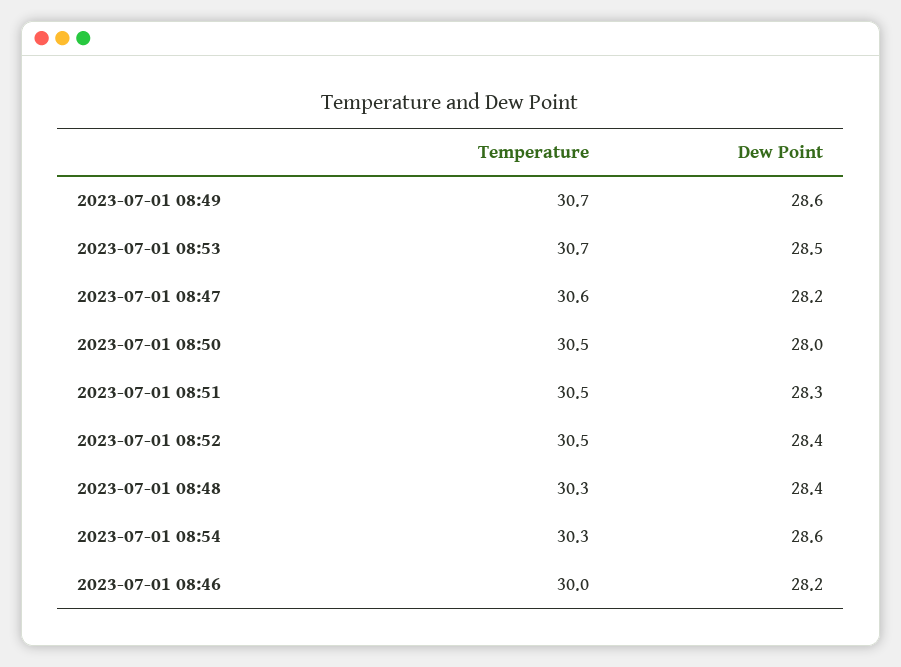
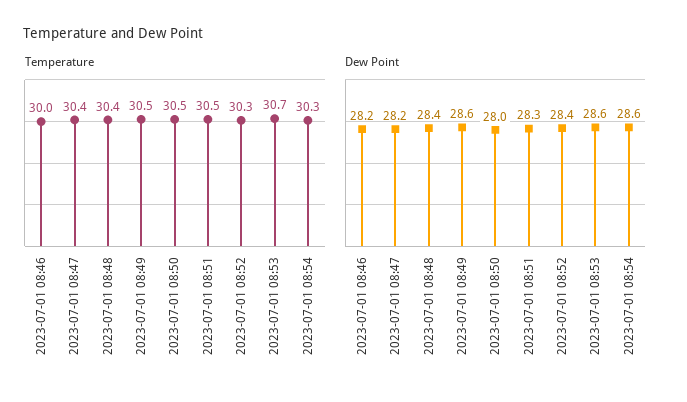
  {
    "Temperature": {
-     "2023-07-01 08:49": 30.7,
+     "2023-07-01 08:49": 30.5,
      "2023-07-01 08:53": 30.7,
-     "2023-07-01 08:47": 30.6,
+     "2023-07-01 08:47": 30.4,
      "2023-07-01 08:50": 30.5,
      "2023-07-01 08:51": 30.5,
-     "2023-07-01 08:52": 30.5,
+     "2023-07-01 08:52": 30.3,
-     "2023-07-01 08:48": 30.3,
+     "2023-07-01 08:48": 30.4,
      "2023-07-01 08:54": 30.3,
      "2023-07-01 08:46": 30
    },
    "Dew Point": {
      "2023-07-01 08:49": 28.6,
-     "2023-07-01 08:53": 28.5,
+     "2023-07-01 08:53": 28.6,
      "2023-07-01 08:47": 28.2,
      "2023-07-01 08:50": 28,
      "2023-07-01 08:51": 28.3,
      "2023-07-01 08:52": 28.4,
      "2023-07-01 08:48": 28.4,
      "2023-07-01 08:54": 28.6,
      "2023-07-01 08:46": 28.2
    }
  }

